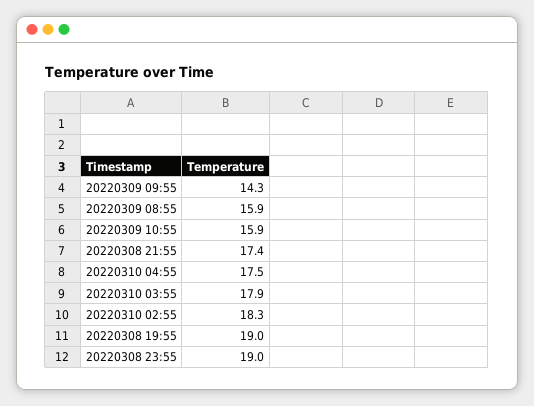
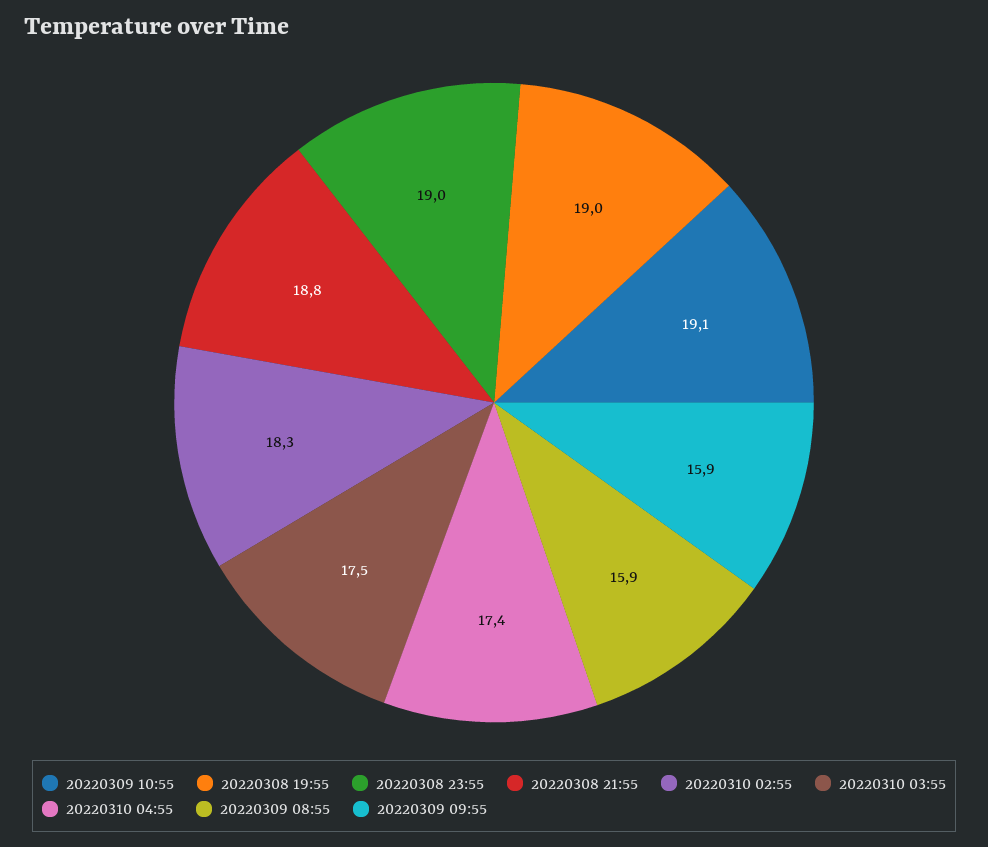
  {
-   "20220309 09:55": 14.3,
+   "20220309 09:55": 15.9,
    "20220309 08:55": 15.9,
-   "20220309 10:55": 15.9,
+   "20220309 10:55": 19.1,
-   "20220308 21:55": 17.4,
+   "20220308 21:55": 18.8,
-   "20220310 04:55": 17.5,
+   "20220310 04:55": 17.4,
-   "20220310 03:55": 17.9,
+   "20220310 03:55": 17.5,
    "20220310 02:55": 18.3,
    "20220308 19:55": 19,
    "20220308 23:55": 19
  }

